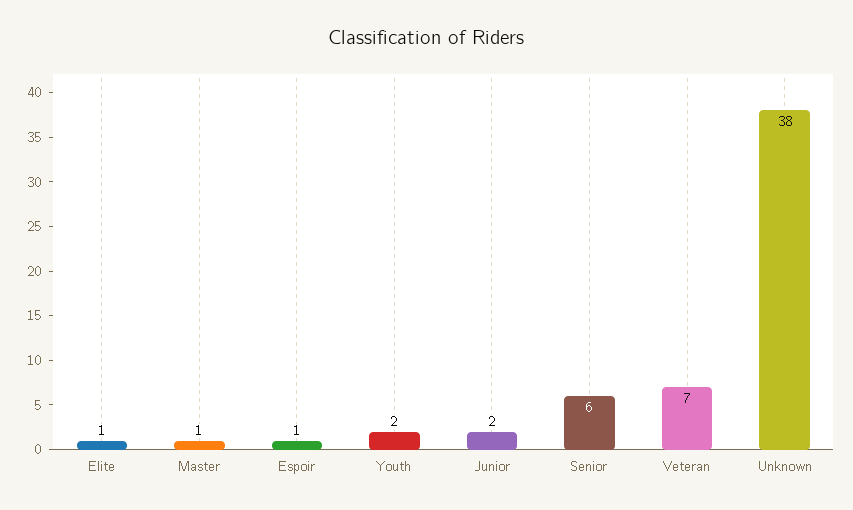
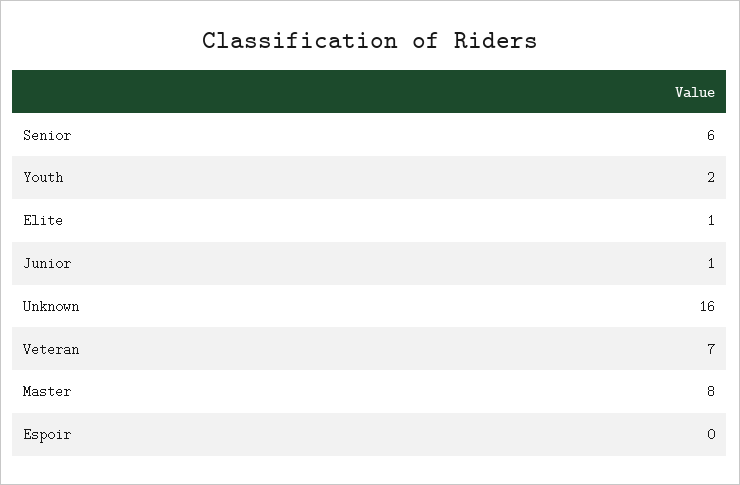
  {
    "Elite": 1,
-   "Master": 1,
+   "Master": 8,
-   "Espoir": 1,
+   "Espoir": 0,
    "Youth": 2,
-   "Junior": 2,
+   "Junior": 1,
    "Senior": 6,
    "Veteran": 7,
-   "Unknown": 38
+   "Unknown": 16
  }

